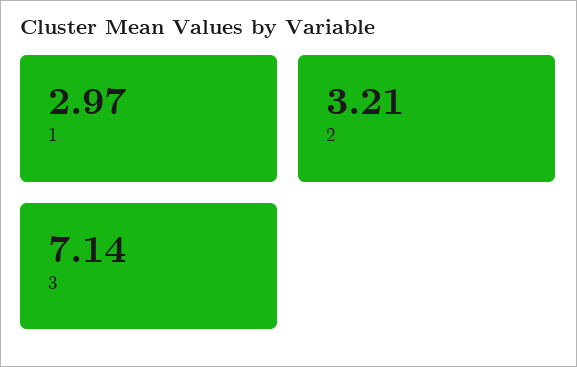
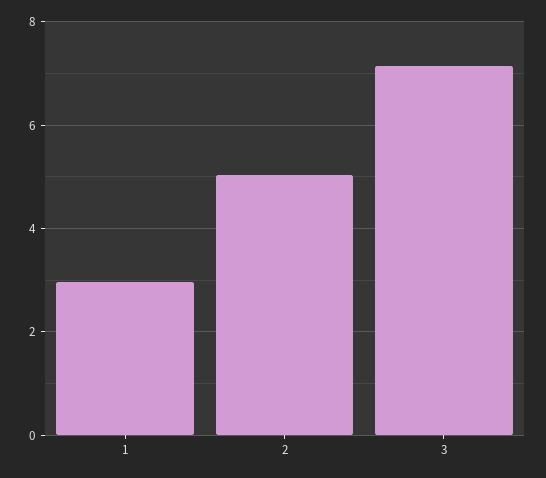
  {
    "1": 2.97,
-   "2": 3.21,
+   "2": 5,
    "3": 7.14
  }

